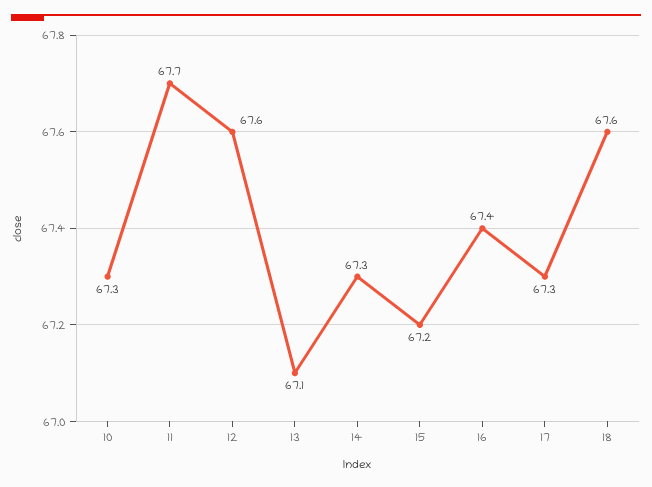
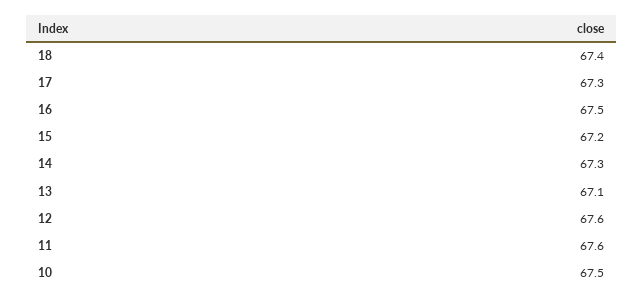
  {
-   "10": 67.3,
+   "10": 67.5,
-   "11": 67.7,
+   "11": 67.6,
    "12": 67.6,
    "13": 67.1,
    "14": 67.3,
    "15": 67.2,
-   "16": 67.4,
+   "16": 67.5,
    "17": 67.3,
-   "18": 67.6
+   "18": 67.4
  }

